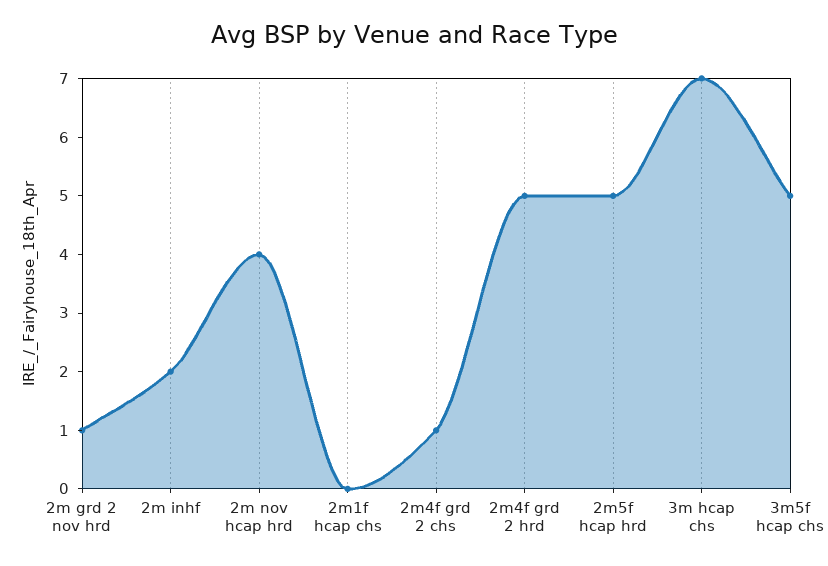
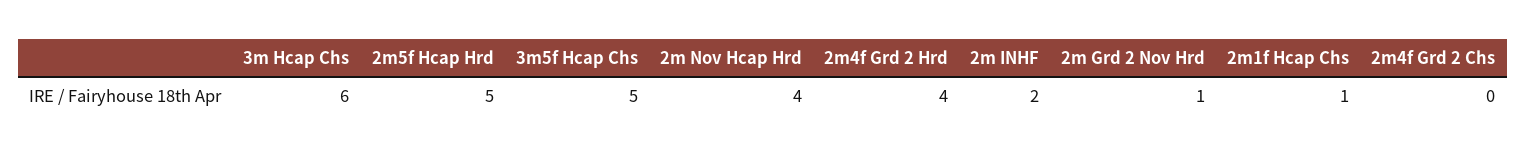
  {
    "2m grd 2 nov hrd": 1,
    "2m inhf": 2,
    "2m nov hcap hrd": 4,
-   "2m1f hcap chs": 0,
+   "2m1f hcap chs": 1,
-   "2m4f grd 2 chs": 1,
+   "2m4f grd 2 chs": 0,
-   "2m4f grd 2 hrd": 5,
+   "2m4f grd 2 hrd": 4,
    "2m5f hcap hrd": 5,
-   "3m hcap chs": 7,
+   "3m hcap chs": 6,
    "3m5f hcap chs": 5
  }

